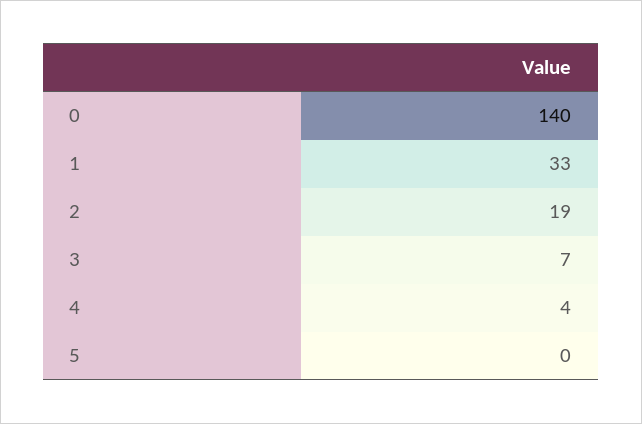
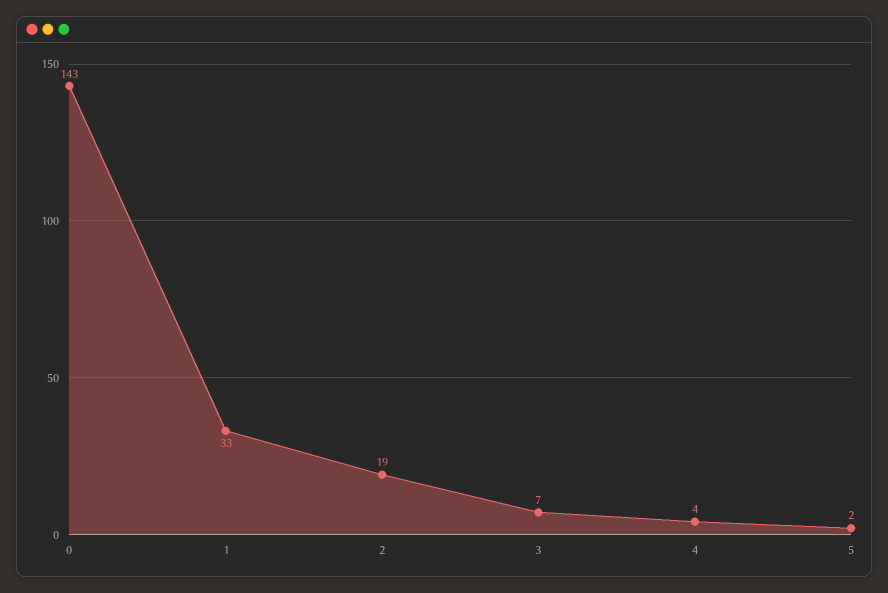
  {
-   "0": 140,
+   "0": 143,
    "1": 33,
    "2": 19,
    "3": 7,
    "4": 4,
-   "5": 0
+   "5": 2
  }

